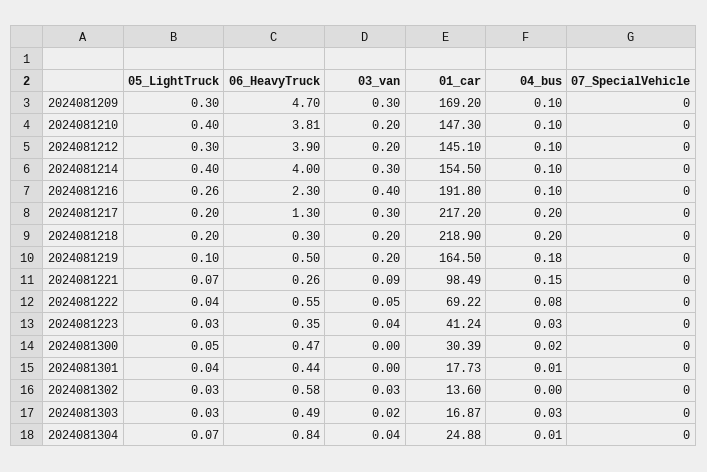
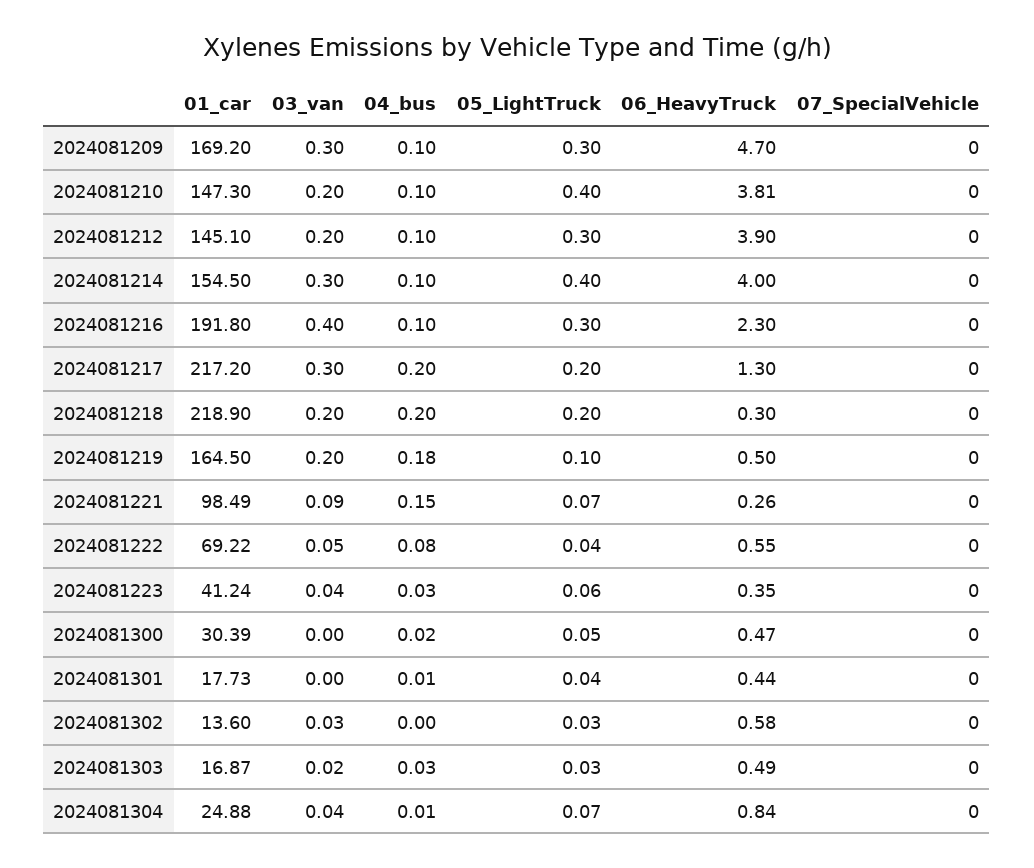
  {
    "05_LightTruck": {
      "2024081209": 0.3,
      "2024081210": 0.4,
      "2024081212": 0.3,
      "2024081214": 0.4,
-     "2024081216": 0.26,
+     "2024081216": 0.3,
      "2024081217": 0.2,
      "2024081218": 0.2,
      "2024081219": 0.1,
      "2024081221": 0.07,
      "2024081222": 0.04,
-     "2024081223": 0.03,
+     "2024081223": 0.06,
      "2024081300": 0.05,
      "2024081301": 0.04,
      "2024081302": 0.03,
      "2024081303": 0.03,
      "2024081304": 0.07
    },
    "06_HeavyTruck": {
      "2024081209": 4.7,
      "2024081210": 3.81,
      "2024081212": 3.9,
      "2024081214": 4,
      "2024081216": 2.3,
      "2024081217": 1.3,
      "2024081218": 0.3,
      "2024081219": 0.5,
      "2024081221": 0.26,
      "2024081222": 0.55,
      "2024081223": 0.35,
      "2024081300": 0.47,
      "2024081301": 0.44,
      "2024081302": 0.58,
      "2024081303": 0.49,
      "2024081304": 0.84
    },
    "03_van": {
      "2024081209": 0.3,
      "2024081210": 0.2,
      "2024081212": 0.2,
      "2024081214": 0.3,
      "2024081216": 0.4,
      "2024081217": 0.3,
      "2024081218": 0.2,
      "2024081219": 0.2,
      "2024081221": 0.09,
      "2024081222": 0.05,
      "2024081223": 0.04,
      "2024081300": 0,
      "2024081301": 0,
      "2024081302": 0.03,
      "2024081303": 0.02,
      "2024081304": 0.04
    },
    "01_car": {
      "2024081209": 169.2,
      "2024081210": 147.3,
      "2024081212": 145.1,
      "2024081214": 154.5,
      "2024081216": 191.8,
      "2024081217": 217.2,
      "2024081218": 218.9,
      "2024081219": 164.5,
      "2024081221": 98.49,
      "2024081222": 69.22,
      "2024081223": 41.24,
      "2024081300": 30.39,
      "2024081301": 17.73,
      "2024081302": 13.6,
      "2024081303": 16.87,
      "2024081304": 24.88
    },
    "04_bus": {
      "2024081209": 0.1,
      "2024081210": 0.1,
      "2024081212": 0.1,
      "2024081214": 0.1,
      "2024081216": 0.1,
      "2024081217": 0.2,
      "2024081218": 0.2,
      "2024081219": 0.18,
      "2024081221": 0.15,
      "2024081222": 0.08,
      "2024081223": 0.03,
      "2024081300": 0.02,
      "2024081301": 0.01,
      "2024081302": 0,
      "2024081303": 0.03,
      "2024081304": 0.01
    },
    "07_SpecialVehicle": {
      "2024081209": 0,
      "2024081210": 0,
      "2024081212": 0,
      "2024081214": 0,
      "2024081216": 0,
      "2024081217": 0,
      "2024081218": 0,
      "2024081219": 0,
      "2024081221": 0,
      "2024081222": 0,
      "2024081223": 0,
      "2024081300": 0,
      "2024081301": 0,
      "2024081302": 0,
      "2024081303": 0,
      "2024081304": 0
    }
  }

